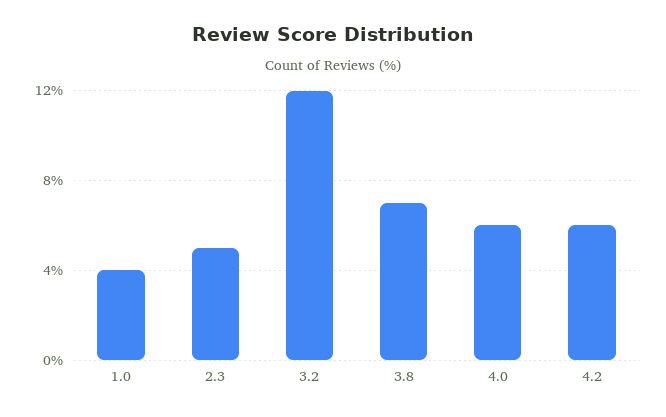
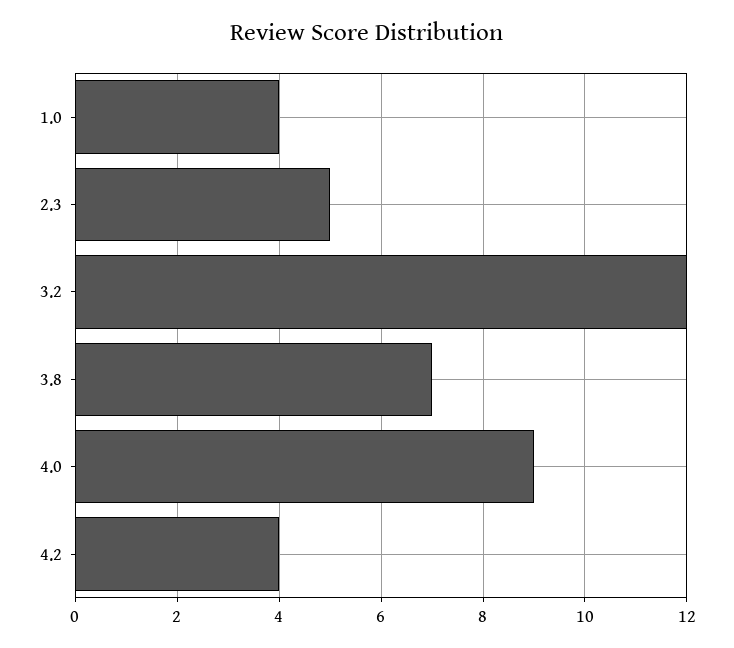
  {
    "1.0": 4,
    "2.3": 5,
    "3.2": 12,
    "3.8": 7,
-   "4.0": 6,
+   "4.0": 9,
-   "4.2": 6
+   "4.2": 4
  }

